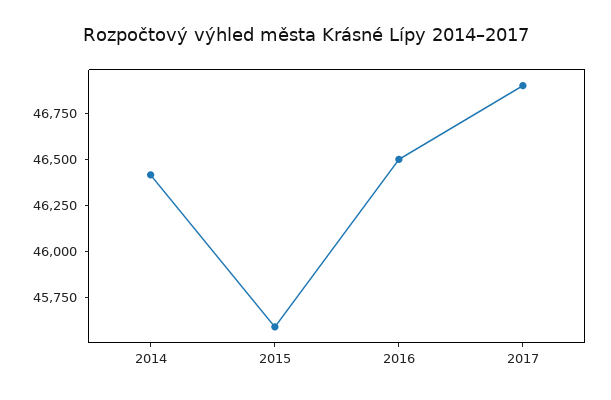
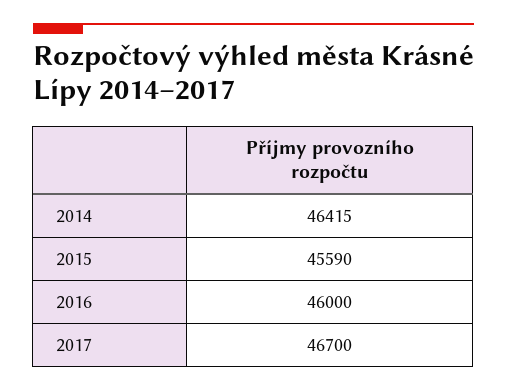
  {
    "2014": 46415,
    "2015": 45590,
-   "2016": 46500,
+   "2016": 46000,
-   "2017": 46900
+   "2017": 46700
  }

